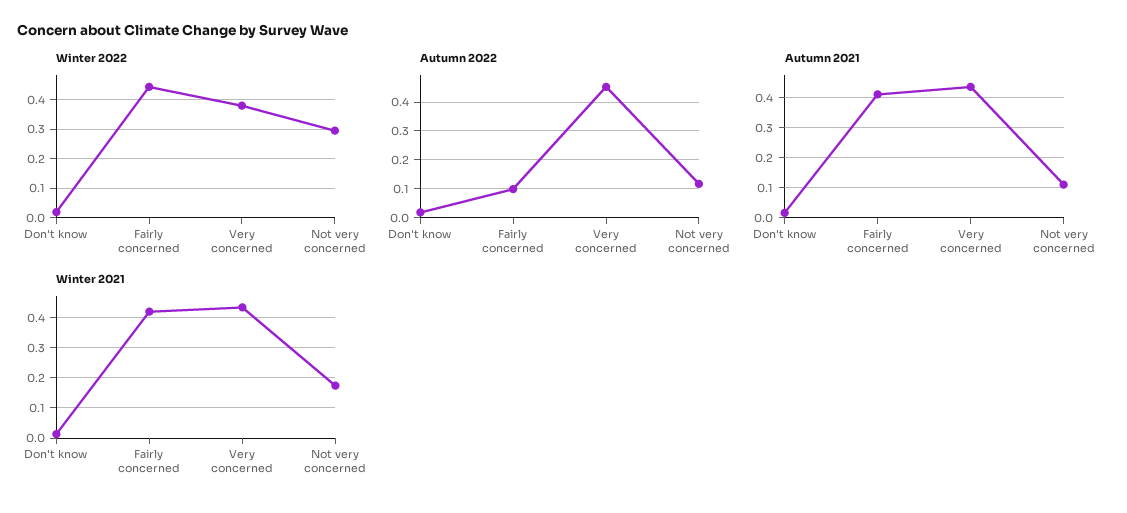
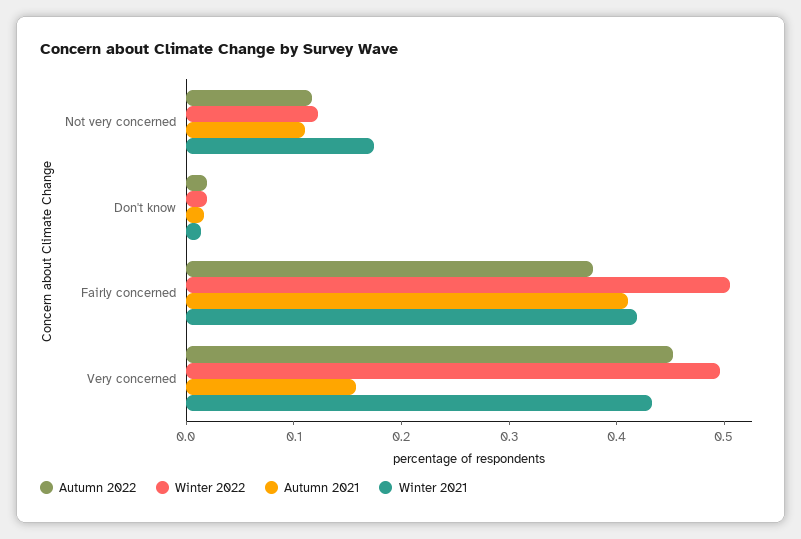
  {
    "Winter 2022": {
      "Don't know": 0.02,
-     "Fairly concerned": 0.45,
+     "Fairly concerned": 0.5,
-     "Very concerned": 0.375,
+     "Very concerned": 0.5,
-     "Not very concerned": 0.3
+     "Not very concerned": 0.12
    },
    "Autumn 2022": {
      "Don't know": 0.02,
-     "Fairly concerned": 0.1,
+     "Fairly concerned": 0.38,
      "Very concerned": 0.46,
      "Not very concerned": 0.12
    },
    "Autumn 2021": {
      "Don't know": 0.02,
      "Fairly concerned": 0.42,
-     "Very concerned": 0.44,
+     "Very concerned": 0.16,
      "Not very concerned": 0.12
    },
    "Winter 2021": {
      "Don't know": 0.02,
      "Fairly concerned": 0.42,
      "Very concerned": 0.44,
      "Not very concerned": 0.18
    }
  }

